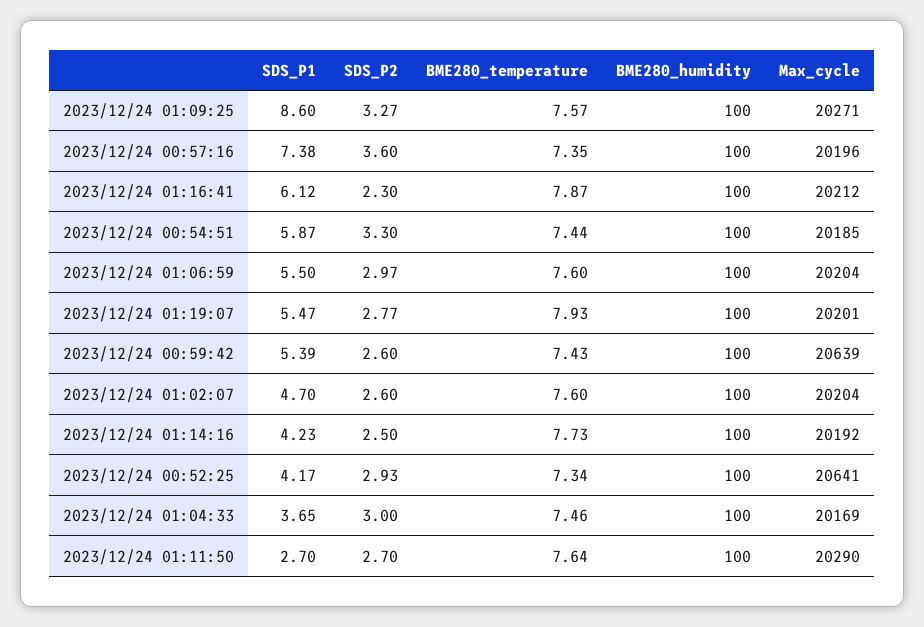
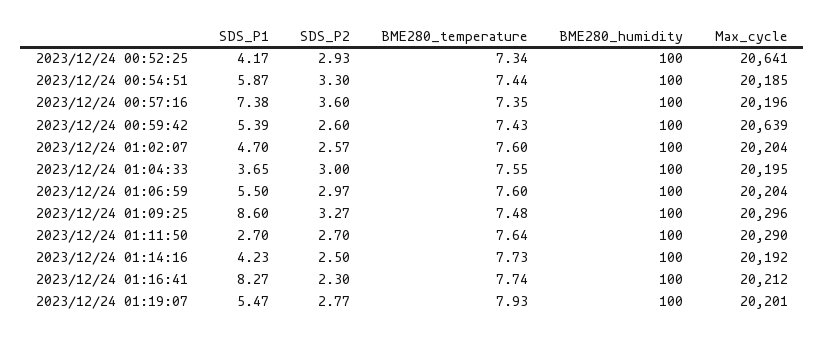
  {
    "SDS_P1": {
      "2023/12/24 01:09:25": 8.6,
      "2023/12/24 00:57:16": 7.38,
-     "2023/12/24 01:16:41": 6.12,
+     "2023/12/24 01:16:41": 8.27,
      "2023/12/24 00:54:51": 5.87,
      "2023/12/24 01:06:59": 5.5,
      "2023/12/24 01:19:07": 5.47,
      "2023/12/24 00:59:42": 5.39,
      "2023/12/24 01:02:07": 4.7,
      "2023/12/24 01:14:16": 4.23,
      "2023/12/24 00:52:25": 4.17,
      "2023/12/24 01:04:33": 3.65,
      "2023/12/24 01:11:50": 2.7
    },
    "SDS_P2": {
      "2023/12/24 01:09:25": 3.27,
      "2023/12/24 00:57:16": 3.6,
      "2023/12/24 01:16:41": 2.3,
      "2023/12/24 00:54:51": 3.3,
      "2023/12/24 01:06:59": 2.97,
      "2023/12/24 01:19:07": 2.77,
      "2023/12/24 00:59:42": 2.6,
-     "2023/12/24 01:02:07": 2.6,
+     "2023/12/24 01:02:07": 2.57,
      "2023/12/24 01:14:16": 2.5,
      "2023/12/24 00:52:25": 2.93,
      "2023/12/24 01:04:33": 3,
      "2023/12/24 01:11:50": 2.7
    },
    "BME280_temperature": {
-     "2023/12/24 01:09:25": 7.57,
+     "2023/12/24 01:09:25": 7.48,
      "2023/12/24 00:57:16": 7.35,
-     "2023/12/24 01:16:41": 7.87,
+     "2023/12/24 01:16:41": 7.74,
      "2023/12/24 00:54:51": 7.44,
      "2023/12/24 01:06:59": 7.6,
      "2023/12/24 01:19:07": 7.93,
      "2023/12/24 00:59:42": 7.43,
      "2023/12/24 01:02:07": 7.6,
      "2023/12/24 01:14:16": 7.73,
      "2023/12/24 00:52:25": 7.34,
-     "2023/12/24 01:04:33": 7.46,
+     "2023/12/24 01:04:33": 7.55,
      "2023/12/24 01:11:50": 7.64
    },
    "BME280_humidity": {
      "2023/12/24 01:09:25": 100,
      "2023/12/24 00:57:16": 100,
      "2023/12/24 01:16:41": 100,
      "2023/12/24 00:54:51": 100,
      "2023/12/24 01:06:59": 100,
      "2023/12/24 01:19:07": 100,
      "2023/12/24 00:59:42": 100,
      "2023/12/24 01:02:07": 100,
      "2023/12/24 01:14:16": 100,
      "2023/12/24 00:52:25": 100,
      "2023/12/24 01:04:33": 100,
      "2023/12/24 01:11:50": 100
    },
    "Max_cycle": {
-     "2023/12/24 01:09:25": 20271,
+     "2023/12/24 01:09:25": 20296,
      "2023/12/24 00:57:16": 20196,
      "2023/12/24 01:16:41": 20212,
      "2023/12/24 00:54:51": 20185,
      "2023/12/24 01:06:59": 20204,
      "2023/12/24 01:19:07": 20201,
      "2023/12/24 00:59:42": 20639,
      "2023/12/24 01:02:07": 20204,
      "2023/12/24 01:14:16": 20192,
      "2023/12/24 00:52:25": 20641,
-     "2023/12/24 01:04:33": 20169,
+     "2023/12/24 01:04:33": 20195,
      "2023/12/24 01:11:50": 20290
    }
  }

